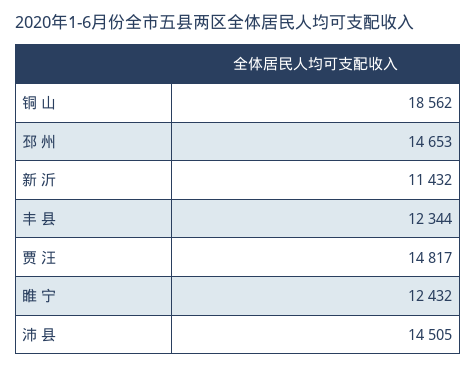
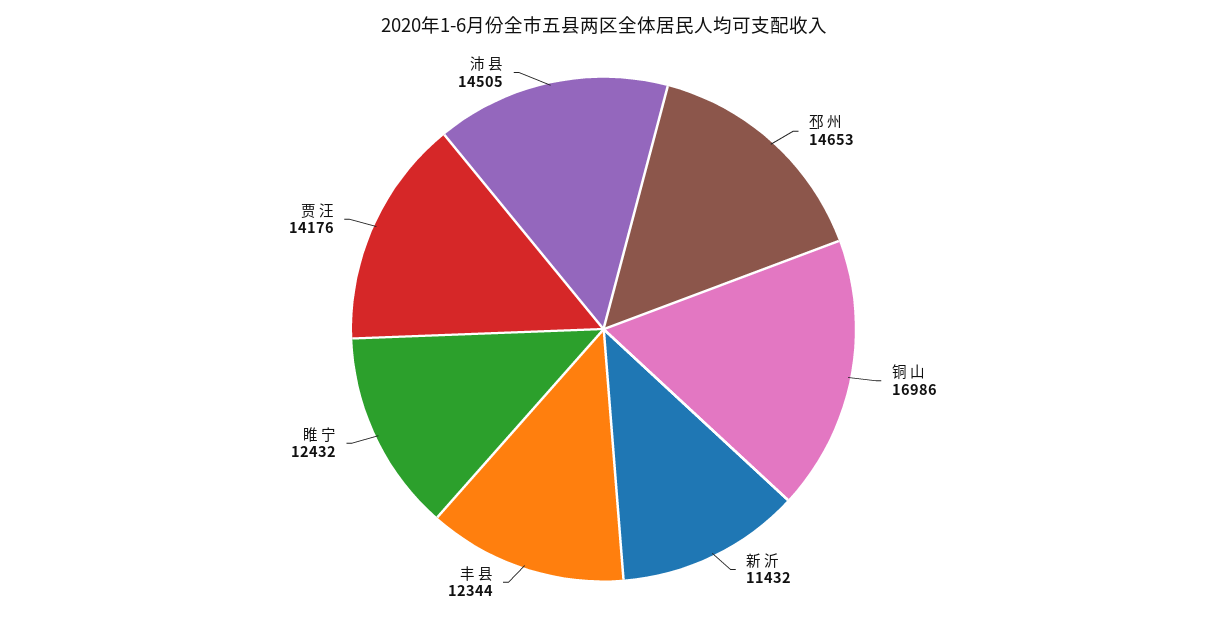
  {
-   "铜 山": 18562,
+   "铜 山": 16986,
    "邳 州": 14653,
    "新 沂": 11432,
    "丰 县": 12344,
-   "贾 汪": 14817,
+   "贾 汪": 14176,
    "睢 宁": 12432,
    "沛 县": 14505
  }

